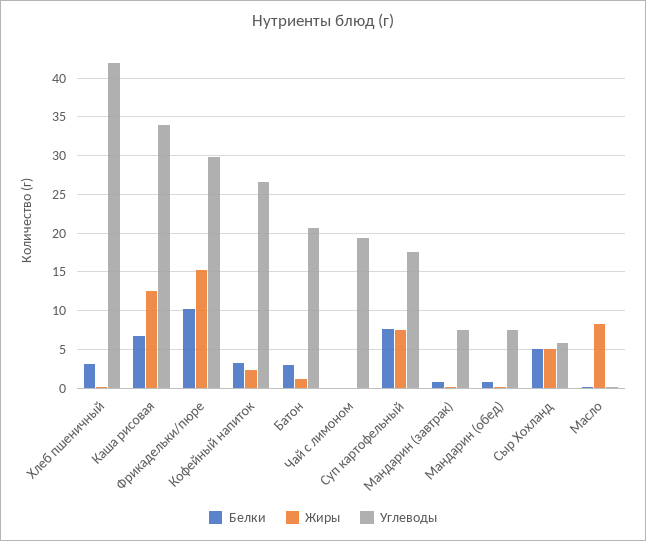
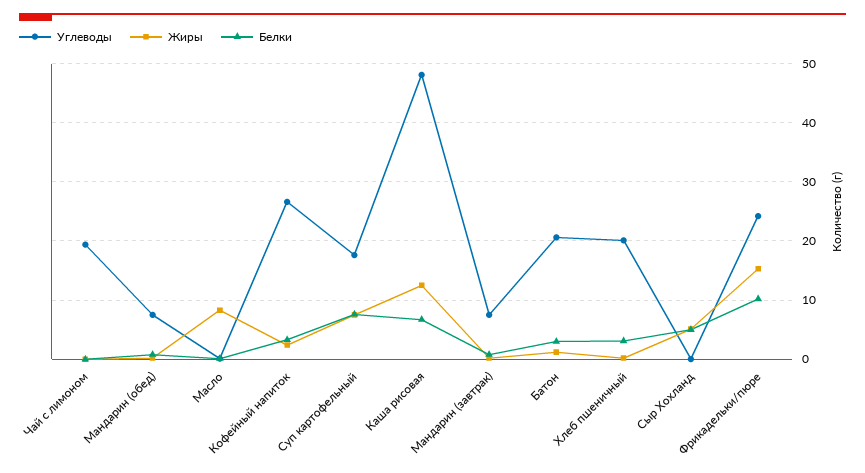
  {
    "Белки": {
      "Хлеб пшеничный": 3,
      "Каша рисовая": 7,
      "Фрикадельки/пюре": 10,
      "Кофейный напиток": 3,
      "Батон": 3,
      "Чай с лимоном": 0,
      "Суп картофельный": 8,
      "Мандарин (завтрак)": 1,
      "Мандарин (обед)": 1,
      "Сыр Хохланд": 5,
      "Масло": 0
    },
    "Жиры": {
      "Хлеб пшеничный": 0,
      "Каша рисовая": 13,
      "Фрикадельки/пюре": 15,
      "Кофейный напиток": 2,
      "Батон": 1,
      "Чай с лимоном": 0,
      "Суп картофельный": 8,
      "Мандарин (завтрак)": 0,
      "Мандарин (обед)": 0,
      "Сыр Хохланд": 5,
      "Масло": 8
    },
    "Углеводы": {
-     "Хлеб пшеничный": 42,
+     "Хлеб пшеничный": 20,
-     "Каша рисовая": 34,
+     "Каша рисовая": 48,
-     "Фрикадельки/пюре": 30,
+     "Фрикадельки/пюре": 24,
      "Кофейный напиток": 27,
      "Батон": 21,
      "Чай с лимоном": 19,
      "Суп картофельный": 18,
      "Мандарин (завтрак)": 8,
      "Мандарин (обед)": 8,
-     "Сыр Хохланд": 6,
+     "Сыр Хохланд": 0,
      "Масло": 0
    }
  }

